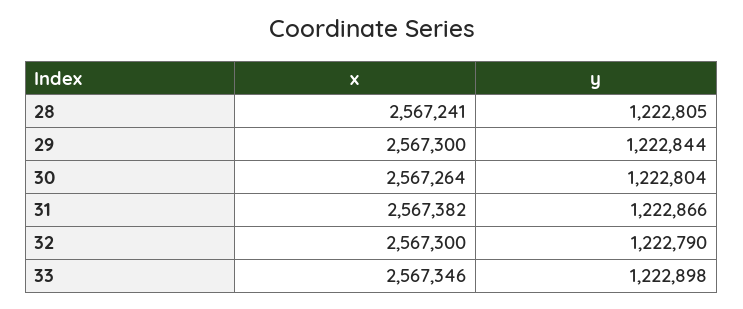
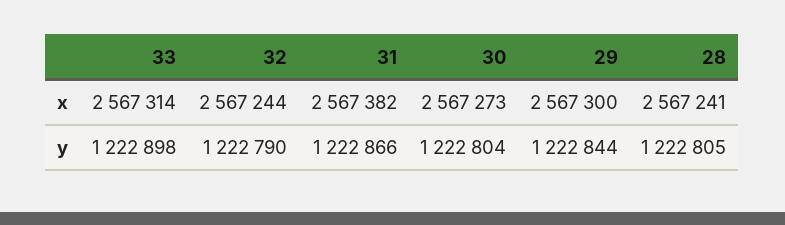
  {
    "x": {
      "28": 2567241,
      "29": 2567300,
-     "30": 2567264,
+     "30": 2567273,
      "31": 2567382,
-     "32": 2567300,
+     "32": 2567244,
-     "33": 2567346
+     "33": 2567314
    },
    "y": {
      "28": 1222805,
      "29": 1222844,
      "30": 1222804,
      "31": 1222866,
      "32": 1222790,
      "33": 1222898
    }
  }

